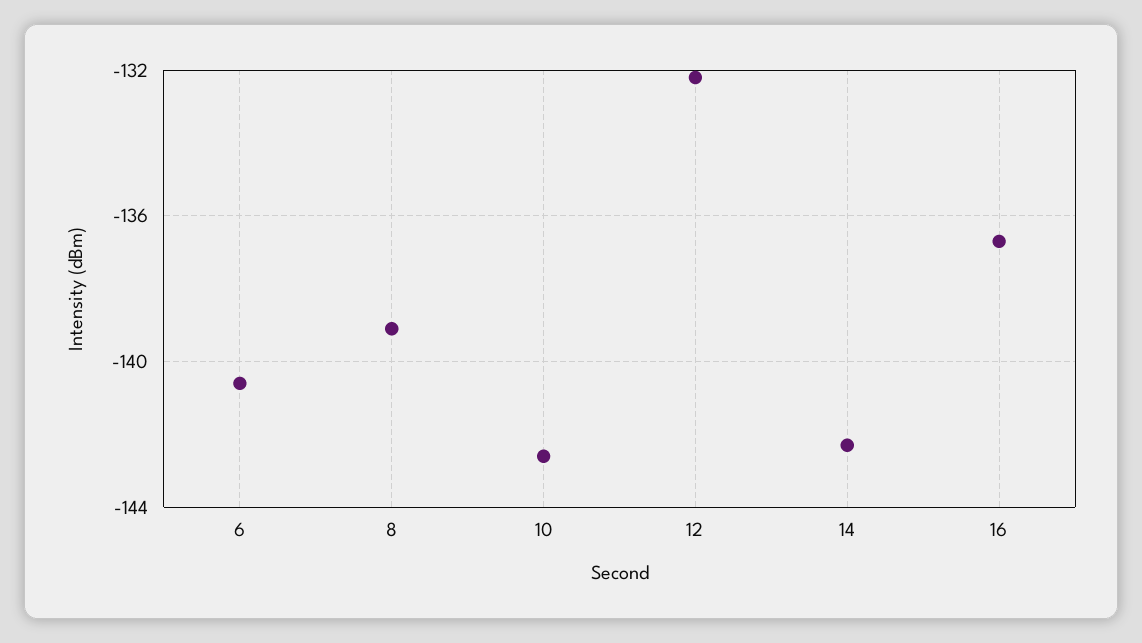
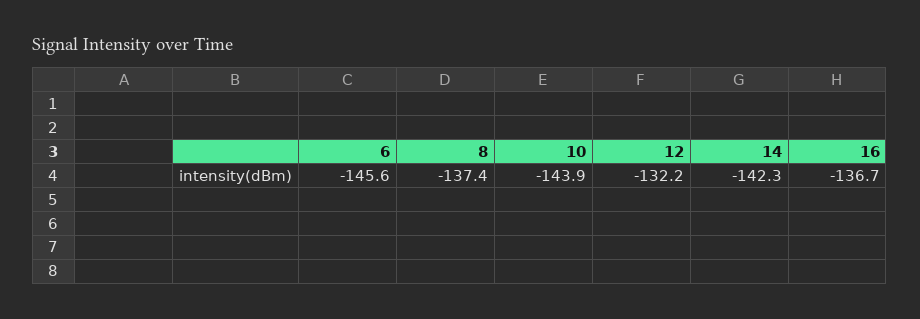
  {
-   "6": -140.5,
+   "6": -145.6,
-   "8": -139,
+   "8": -137.4,
-   "10": -142.5,
+   "10": -143.9,
    "12": -132.2,
    "14": -142.3,
    "16": -136.7
  }

